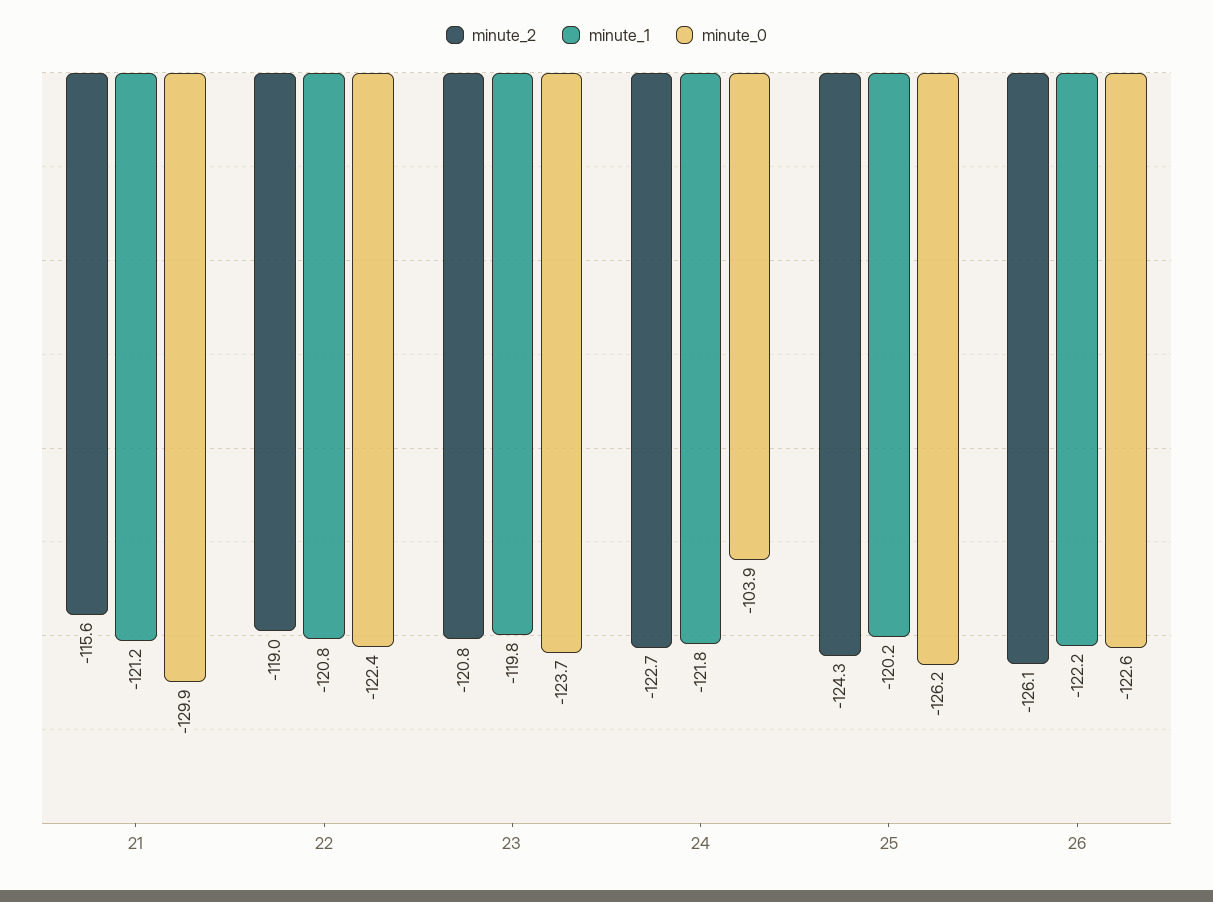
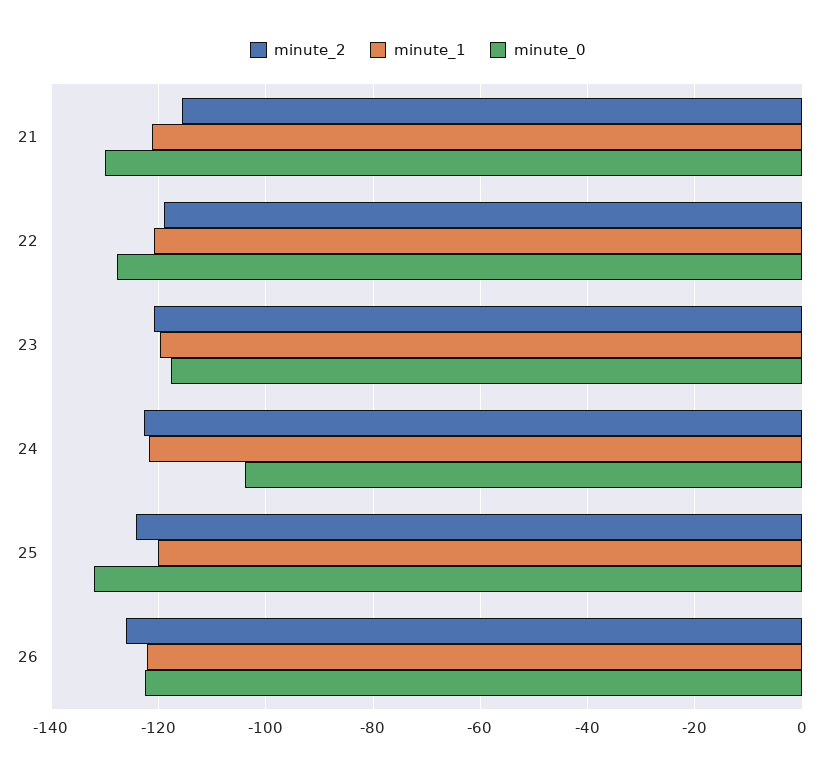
  {
    "minute_2": {
      "21": -115.6,
      "22": -119,
      "23": -120.8,
      "24": -122.7,
      "25": -124.3,
      "26": -126.1
    },
    "minute_1": {
      "21": -121.2,
      "22": -120.8,
      "23": -119.8,
      "24": -121.8,
      "25": -120.2,
      "26": -122.2
    },
    "minute_0": {
      "21": -129.9,
-     "22": -122.4,
+     "22": -128,
-     "23": -123.7,
+     "23": -118,
      "24": -103.9,
-     "25": -126.2,
+     "25": -132,
      "26": -122.6
    }
  }

